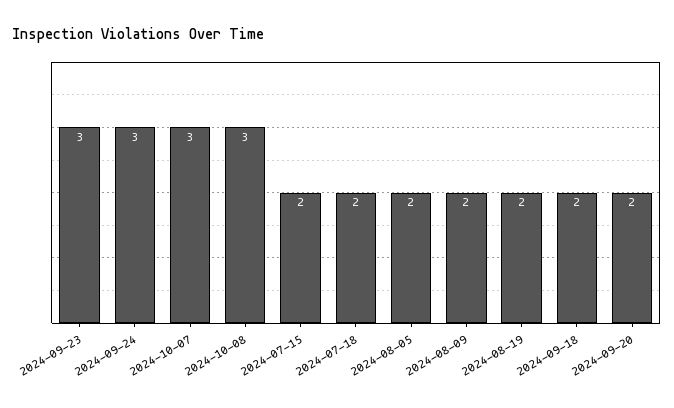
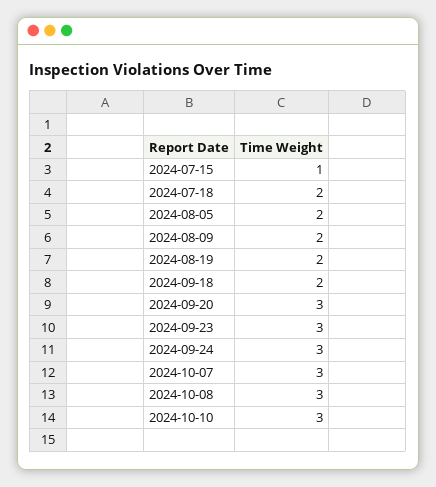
  {
    "2024-09-23": 3,
    "2024-09-24": 3,
    "2024-10-07": 3,
    "2024-10-08": 3,
-   "2024-07-15": 2,
+   "2024-07-15": 1,
    "2024-07-18": 2,
    "2024-08-05": 2,
    "2024-08-09": 2,
    "2024-08-19": 2,
    "2024-09-18": 2,
-   "2024-09-20": 2
+   "2024-09-20": 3,
+   "2024-10-10": 3
  }

